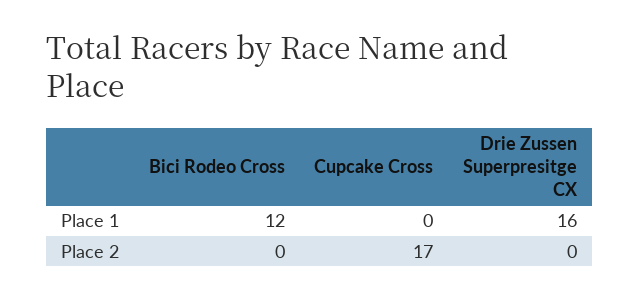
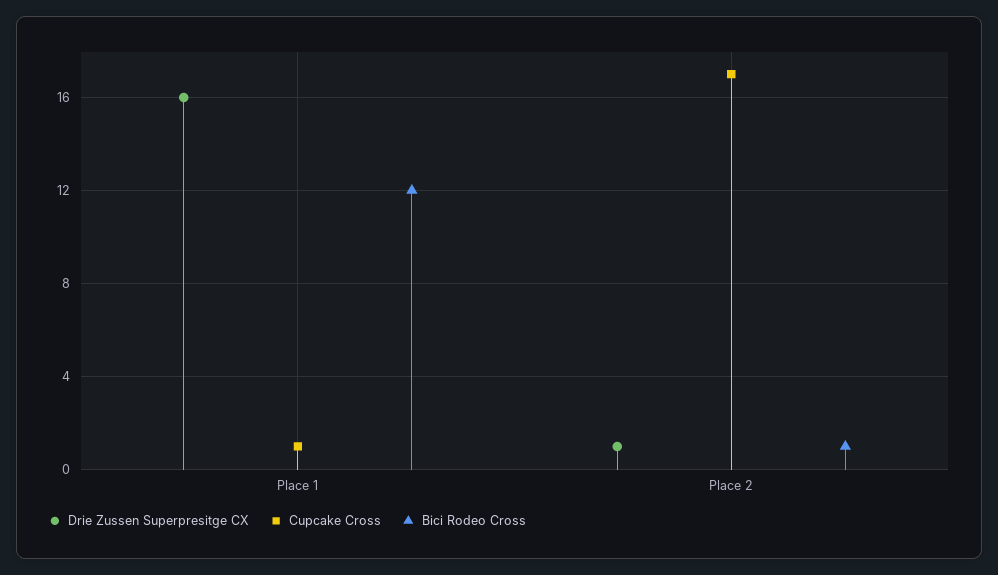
  {
    "Bici Rodeo Cross": {
      "Place 1": 12,
-     "Place 2": 0
+     "Place 2": 1
    },
    "Cupcake Cross": {
-     "Place 1": 0,
+     "Place 1": 1,
      "Place 2": 17
    },
    "Drie Zussen Superpresitge CX": {
      "Place 1": 16,
-     "Place 2": 0
+     "Place 2": 1
    }
  }

